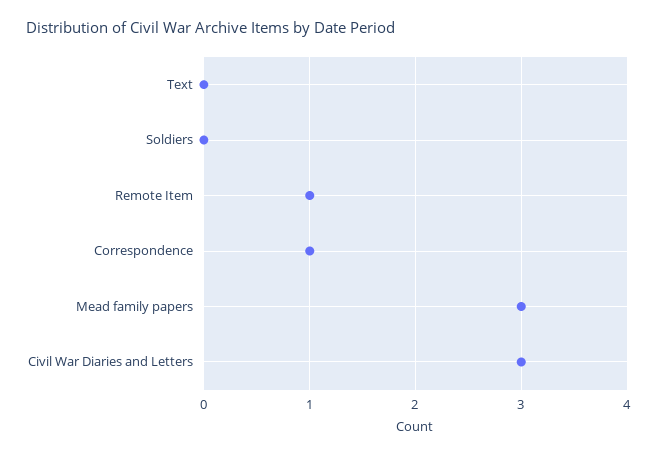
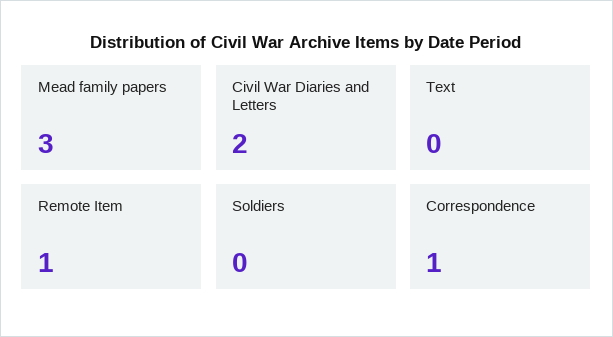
  {
    "Text": 0,
    "Soldiers": 0,
    "Remote Item": 1,
    "Correspondence": 1,
    "Mead family papers": 3,
-   "Civil War Diaries and Letters": 3
+   "Civil War Diaries and Letters": 2
  }

